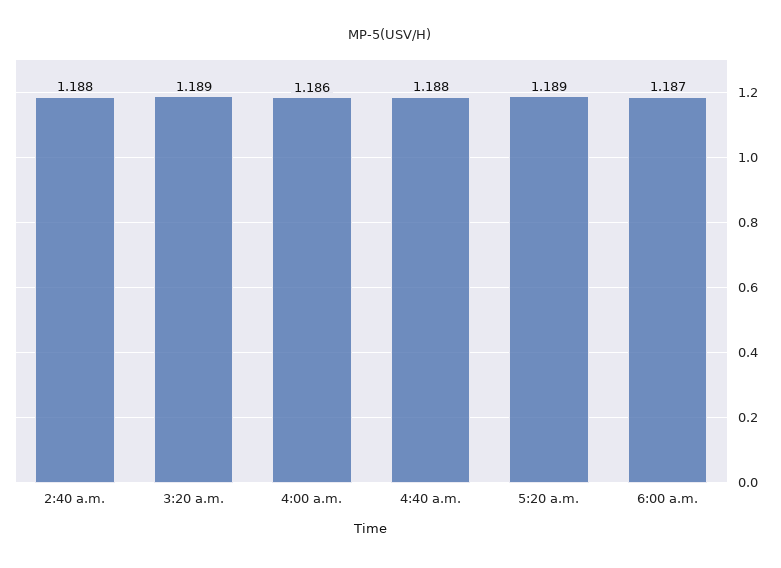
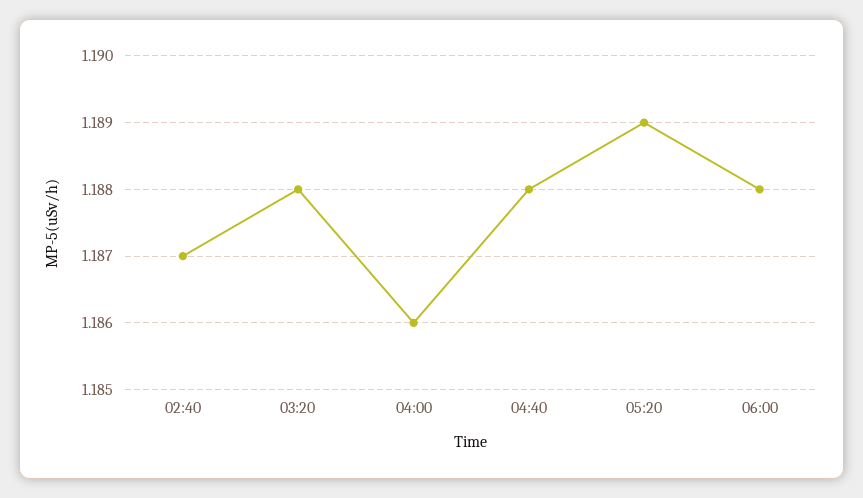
  {
-   "2:40 a.m.": 1.188,
+   "2:40 a.m.": 1.187,
-   "3:20 a.m.": 1.189,
+   "3:20 a.m.": 1.188,
    "4:00 a.m.": 1.186,
    "4:40 a.m.": 1.188,
    "5:20 a.m.": 1.189,
-   "6:00 a.m.": 1.187
+   "6:00 a.m.": 1.188
  }

